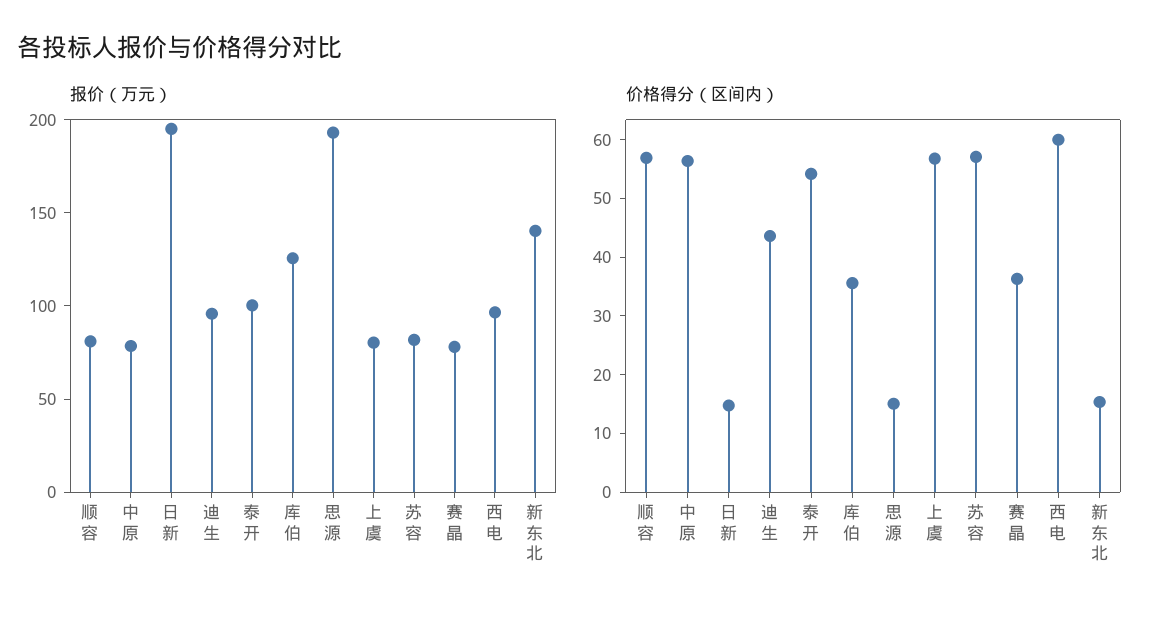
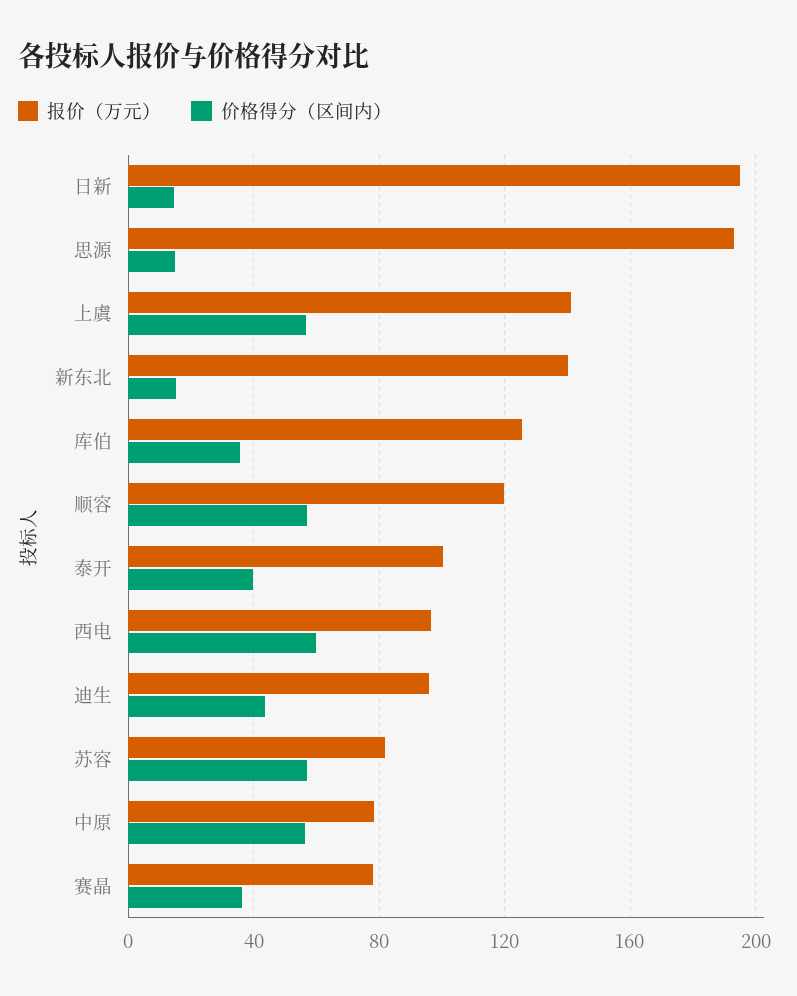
  {
    "报价（万元）": {
-     "顺容": 80,
+     "顺容": 120,
      "中原": 80,
      "日新": 195,
      "迪生": 95,
      "泰开": 100,
      "库伯": 125,
      "思源": 195,
-     "上虞": 80,
+     "上虞": 140,
      "苏容": 80,
      "赛晶": 80,
      "西电": 95,
      "新东北": 140
    },
    "价格得分（区间内）": {
      "顺容": 56,
      "中原": 56,
      "日新": 14,
      "迪生": 44,
-     "泰开": 54,
+     "泰开": 40,
      "库伯": 36,
      "思源": 16,
      "上虞": 56,
      "苏容": 58,
      "赛晶": 36,
      "西电": 60,
      "新东北": 16
    }
  }

